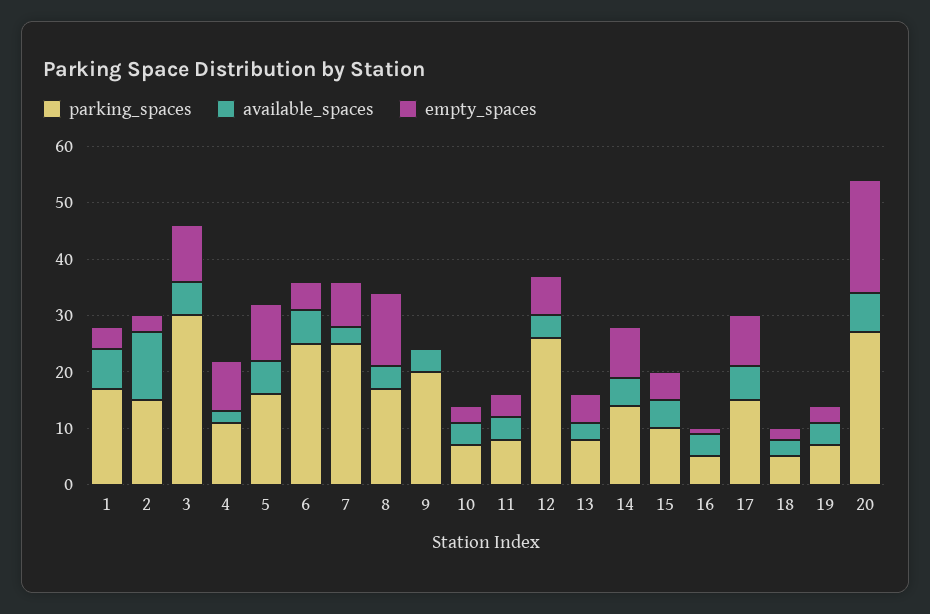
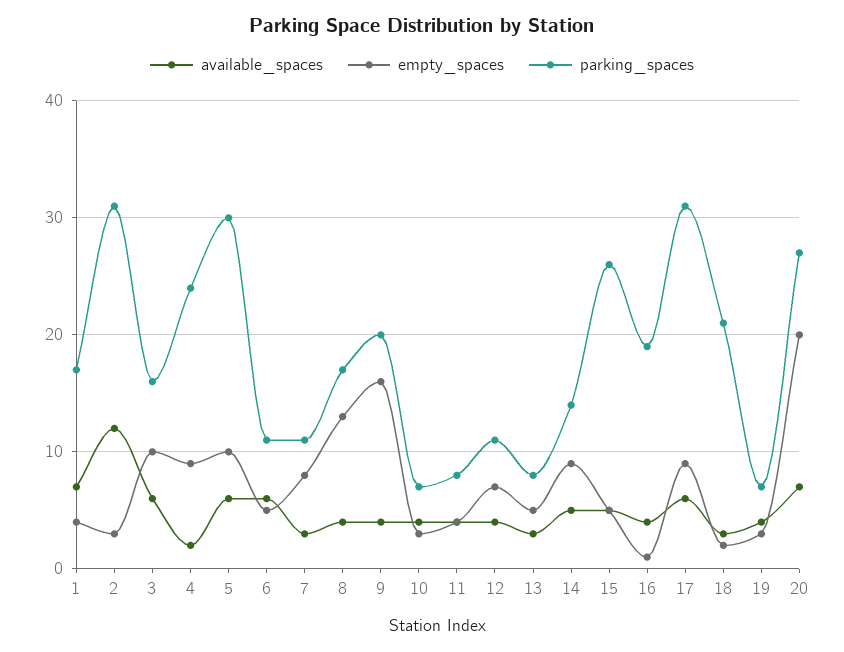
  {
    "parking_spaces": {
      "1": 17,
-     "2": 15,
+     "2": 31,
-     "3": 30,
+     "3": 16,
-     "4": 10,
+     "4": 24,
-     "5": 15,
+     "5": 30,
-     "6": 25,
+     "6": 11,
-     "7": 25,
+     "7": 11,
      "8": 17,
      "9": 20,
      "10": 7,
      "11": 8,
-     "12": 25,
+     "12": 11,
      "13": 8,
      "14": 14,
-     "15": 10,
+     "15": 26,
-     "16": 5,
+     "16": 19,
-     "17": 15,
+     "17": 31,
-     "18": 5,
+     "18": 21,
      "19": 7,
      "20": 27
    },
    "available_spaces": {
      "1": 7,
      "2": 12,
      "3": 6,
      "4": 2,
      "5": 6,
      "6": 6,
      "7": 3,
      "8": 4,
      "9": 4,
      "10": 4,
      "11": 4,
      "12": 4,
      "13": 3,
      "14": 5,
      "15": 5,
      "16": 4,
      "17": 6,
      "18": 3,
      "19": 4,
      "20": 7
    },
    "empty_spaces": {
      "1": 4,
      "2": 3,
      "3": 10,
      "4": 9,
      "5": 10,
      "6": 5,
      "7": 8,
      "8": 13,
-     "9": 0,
+     "9": 16,
      "10": 3,
      "11": 4,
      "12": 7,
      "13": 5,
      "14": 9,
      "15": 5,
      "16": 1,
      "17": 9,
      "18": 2,
      "19": 3,
      "20": 20
    }
  }

